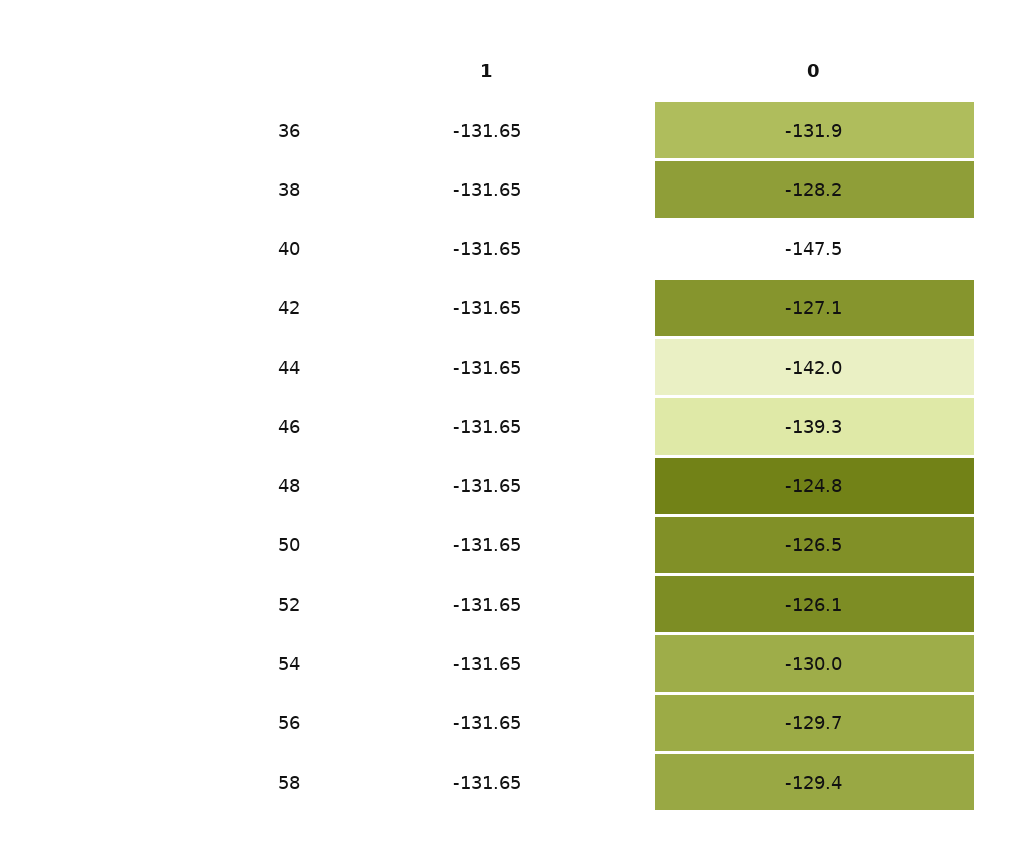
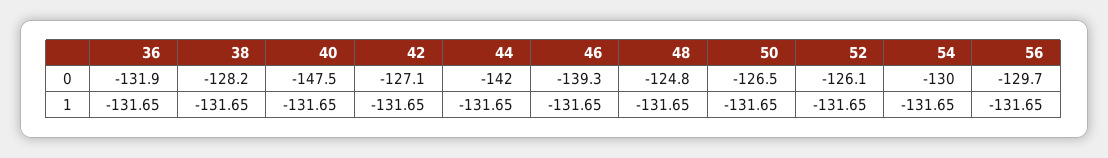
  {
    "1": {
      "36": -131.65,
      "38": -131.65,
      "40": -131.65,
      "42": -131.65,
      "44": -131.65,
      "46": -131.65,
      "48": -131.65,
      "50": -131.65,
      "52": -131.65,
      "54": -131.65,
-     "56": -131.65,
+     "56": -131.65
-     "58": -131.65
    },
    "0": {
      "36": -131.9,
      "38": -128.2,
      "40": -147.5,
      "42": -127.1,
      "44": -142,
      "46": -139.3,
      "48": -124.8,
      "50": -126.5,
      "52": -126.1,
      "54": -130,
-     "56": -129.7,
+     "56": -129.7
-     "58": -129.4
    }
  }

